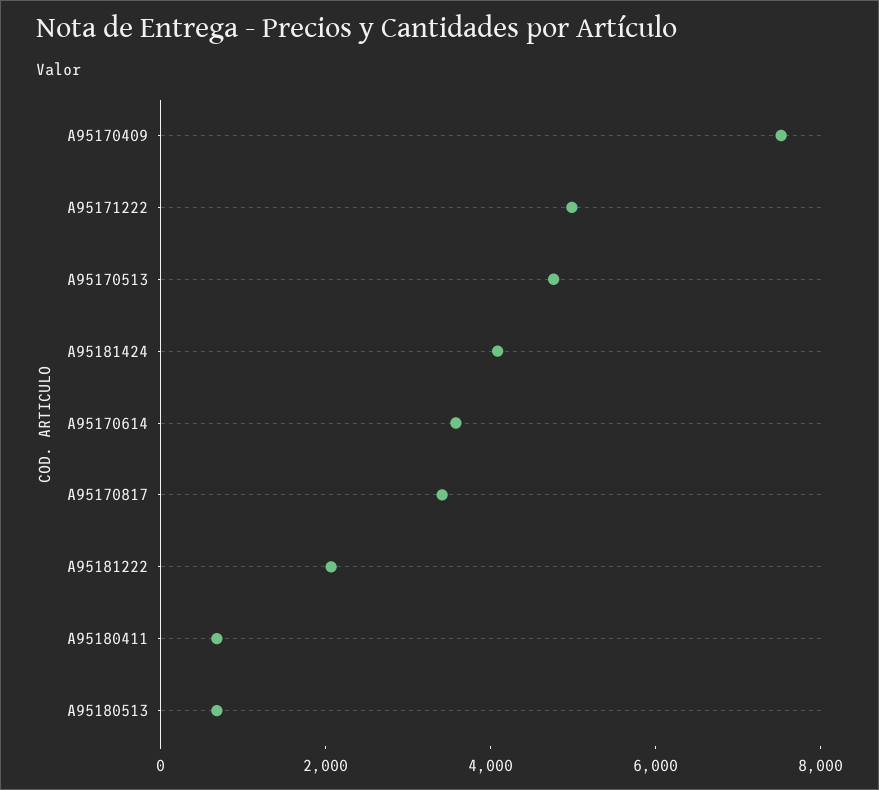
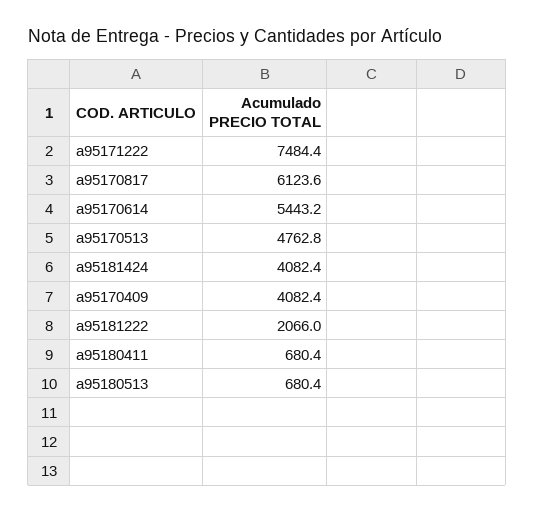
  {
-   "A95170409": 7500,
+   "A95170409": 4082.4,
-   "A95171222": 5000,
+   "A95171222": 7484.4,
    "A95170513": 4762.8,
    "A95181424": 4082.4,
-   "A95170614": 3500,
+   "A95170614": 5443.2,
-   "A95170817": 3500,
+   "A95170817": 6123.6,
    "A95181222": 2066,
    "A95180411": 680.4,
    "A95180513": 680.4
  }

